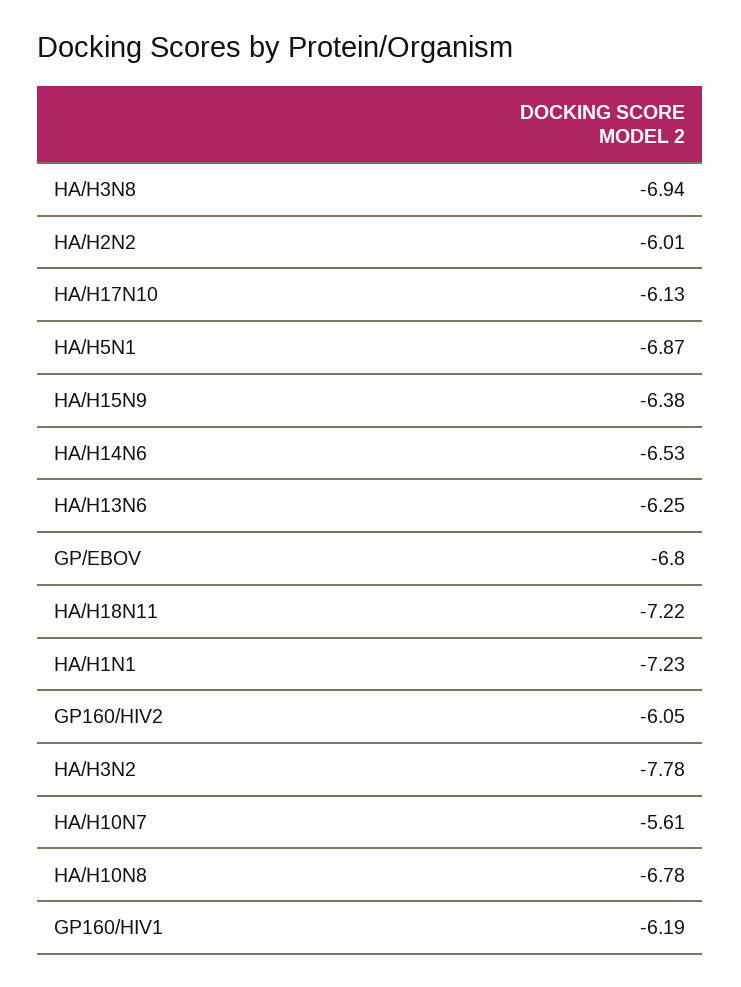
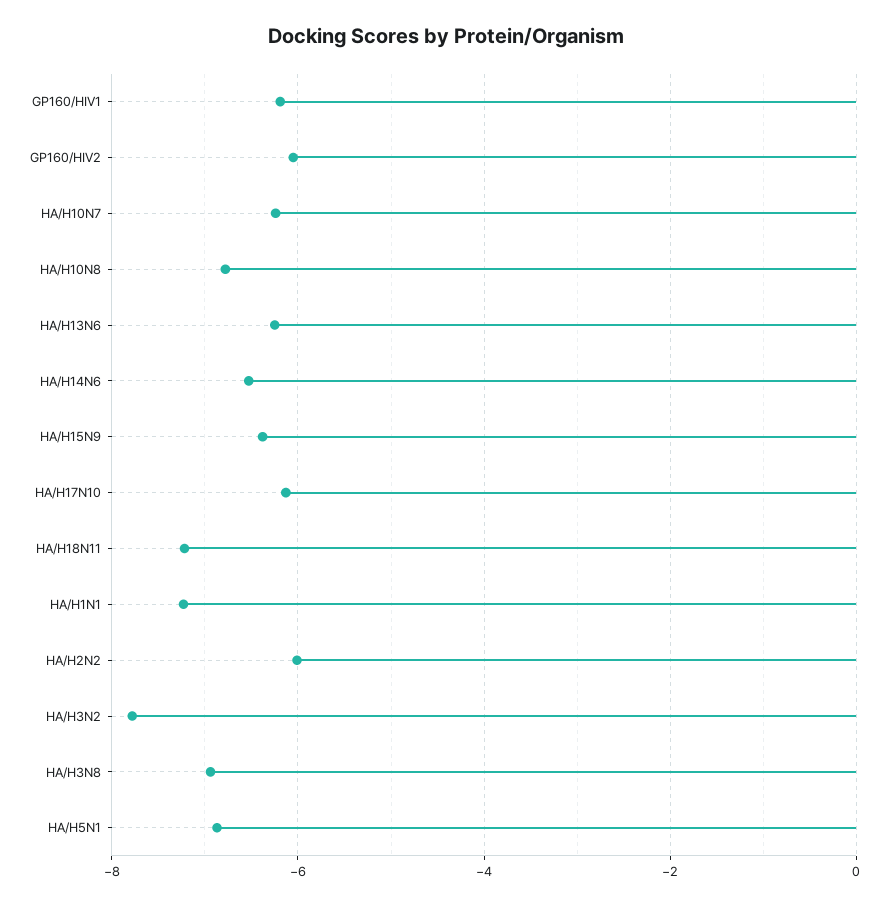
  {
    "HA/H3N8": -6.94,
    "HA/H2N2": -6.01,
    "HA/H17N10": -6.13,
    "HA/H5N1": -6.87,
    "HA/H15N9": -6.38,
    "HA/H14N6": -6.53,
    "HA/H13N6": -6.25,
-   "GP/EBOV": -6.8,
    "HA/H18N11": -7.22,
    "HA/H1N1": -7.23,
    "GP160/HIV2": -6.05,
    "HA/H3N2": -7.78,
-   "HA/H10N7": -5.61,
+   "HA/H10N7": -6.2,
    "HA/H10N8": -6.78,
    "GP160/HIV1": -6.19
  }

